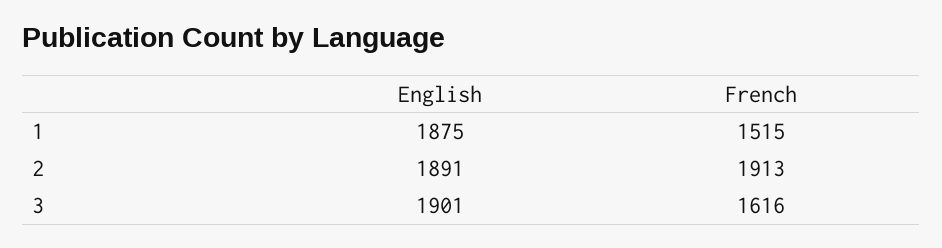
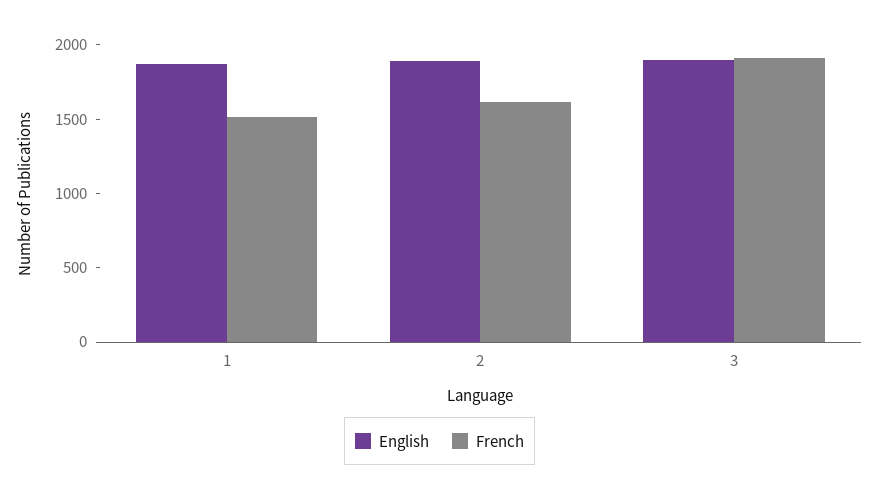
  {
    "English": {
      "1": 1875,
      "2": 1891,
      "3": 1901
    },
    "French": {
      "1": 1515,
-     "2": 1913,
+     "2": 1600,
-     "3": 1616
+     "3": 1900
    }
  }

